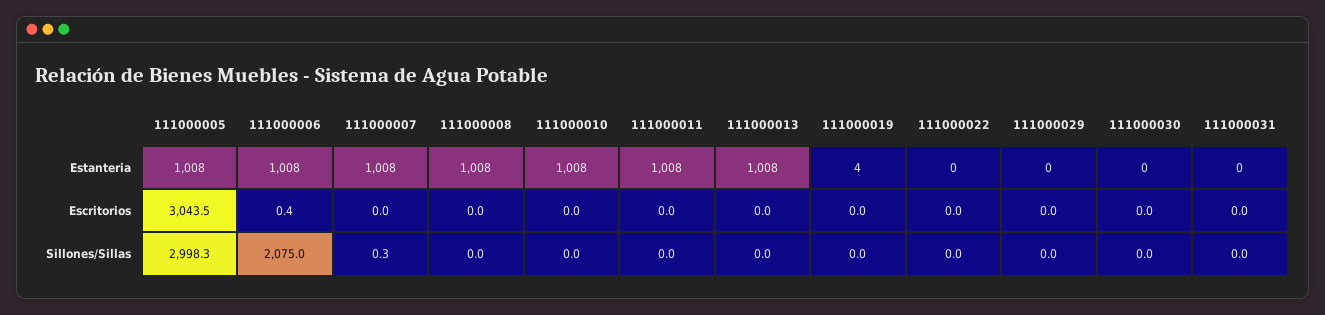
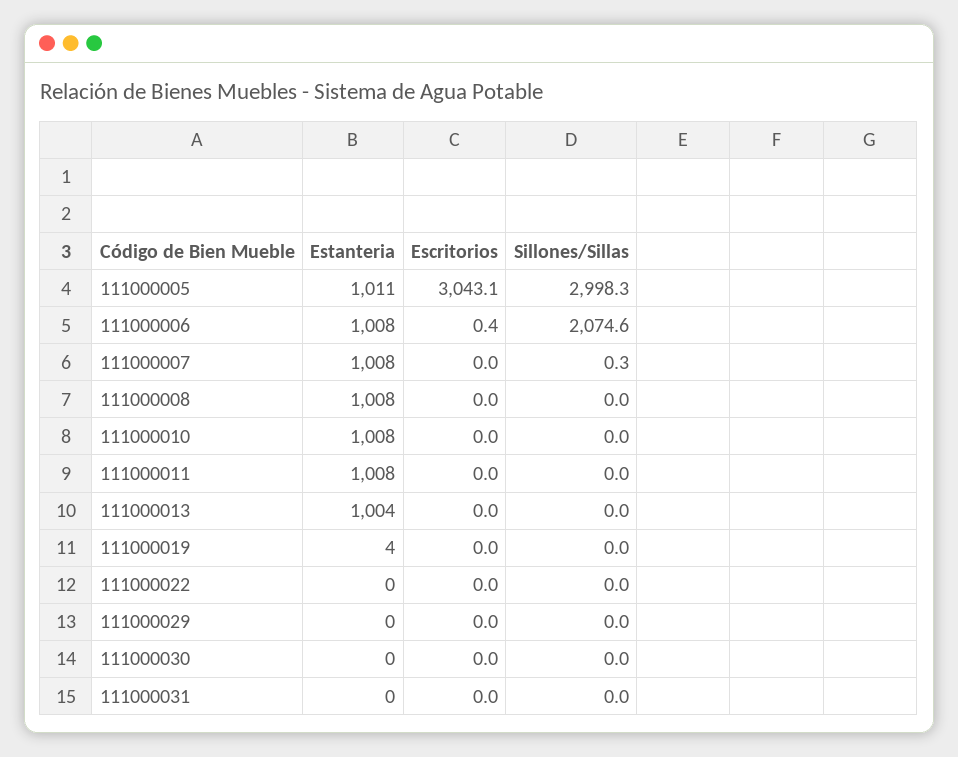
  {
    "111000005": {
-     "Estanteria": 1008,
+     "Estanteria": 1011,
-     "Escritorios": 3043.5,
+     "Escritorios": 3043.1,
      "Sillones/Sillas": 2998.3
    },
    "111000006": {
      "Estanteria": 1008,
      "Escritorios": 0.4,
-     "Sillones/Sillas": 2075
+     "Sillones/Sillas": 2074.6
    },
    "111000007": {
      "Estanteria": 1008,
      "Escritorios": 0,
      "Sillones/Sillas": 0.3
    },
    "111000008": {
      "Estanteria": 1008,
      "Escritorios": 0,
      "Sillones/Sillas": 0
    },
    "111000010": {
      "Estanteria": 1008,
      "Escritorios": 0,
      "Sillones/Sillas": 0
    },
    "111000011": {
      "Estanteria": 1008,
      "Escritorios": 0,
      "Sillones/Sillas": 0
    },
    "111000013": {
-     "Estanteria": 1008,
+     "Estanteria": 1004,
      "Escritorios": 0,
      "Sillones/Sillas": 0
    },
    "111000019": {
      "Estanteria": 4,
      "Escritorios": 0,
      "Sillones/Sillas": 0
    },
    "111000022": {
      "Estanteria": 0,
      "Escritorios": 0,
      "Sillones/Sillas": 0
    },
    "111000029": {
      "Estanteria": 0,
      "Escritorios": 0,
      "Sillones/Sillas": 0
    },
    "111000030": {
      "Estanteria": 0,
      "Escritorios": 0,
      "Sillones/Sillas": 0
    },
    "111000031": {
      "Estanteria": 0,
      "Escritorios": 0,
      "Sillones/Sillas": 0
    }
  }

